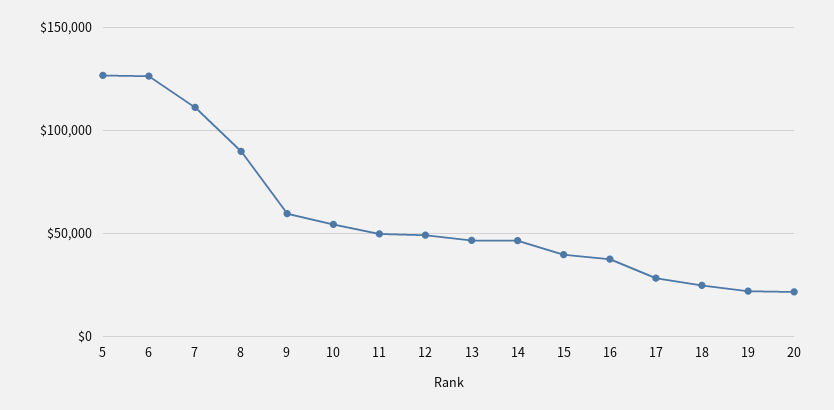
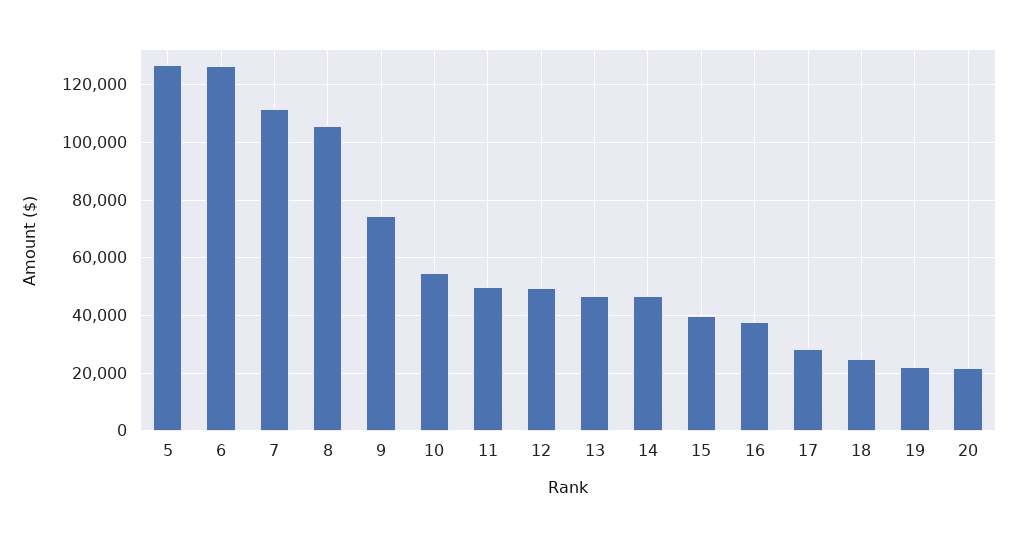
  {
    "5": 127500,
    "6": 127500,
    "7": 112500,
-   "8": 90000,
+   "8": 105000,
-   "9": 60000,
+   "9": 75000,
    "10": 55000,
    "11": 50000,
    "12": 50000,
    "13": 47500,
    "14": 47500,
    "15": 40000,
    "16": 37500,
    "17": 27500,
    "18": 25000,
    "19": 22500,
    "20": 22500
  }

